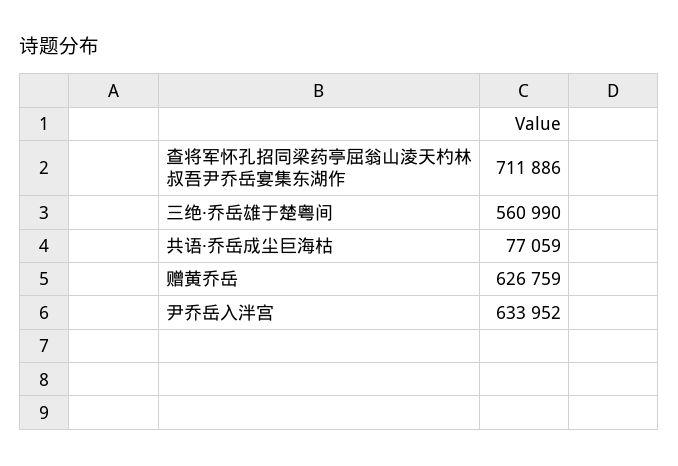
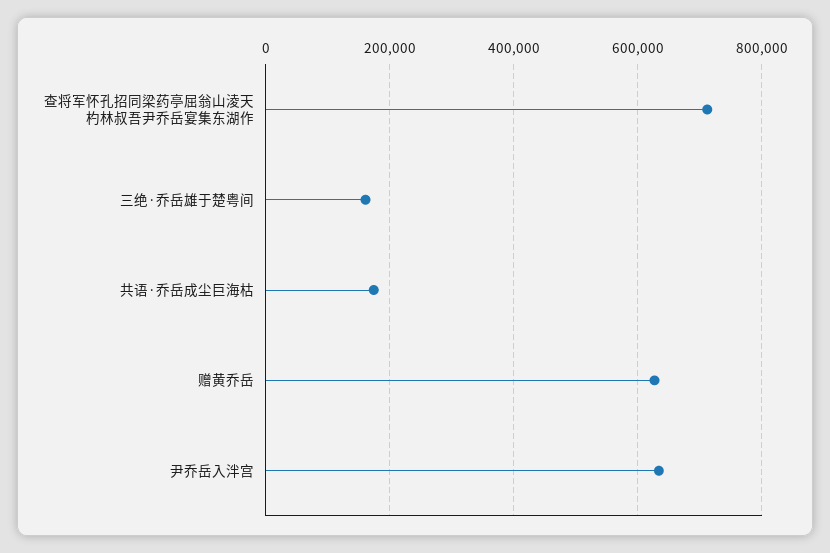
  {
    "查将军怀孔招同梁药亭屈翁山淩天杓林叔吾尹乔岳宴集东湖作": 711886,
-   "三绝·乔岳雄于楚粤间": 560990,
+   "三绝·乔岳雄于楚粤间": 160000,
-   "共语·乔岳成尘巨海枯": 77059,
+   "共语·乔岳成尘巨海枯": 180000,
    "赠黄乔岳": 626759,
    "尹乔岳入泮宫": 633952
  }

